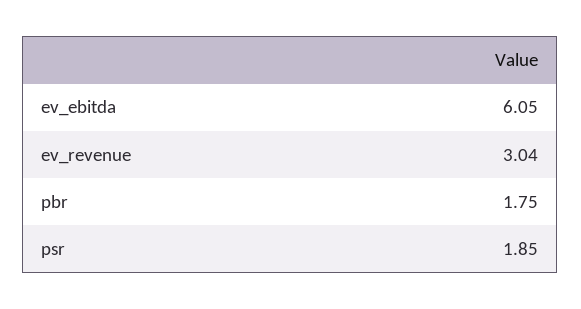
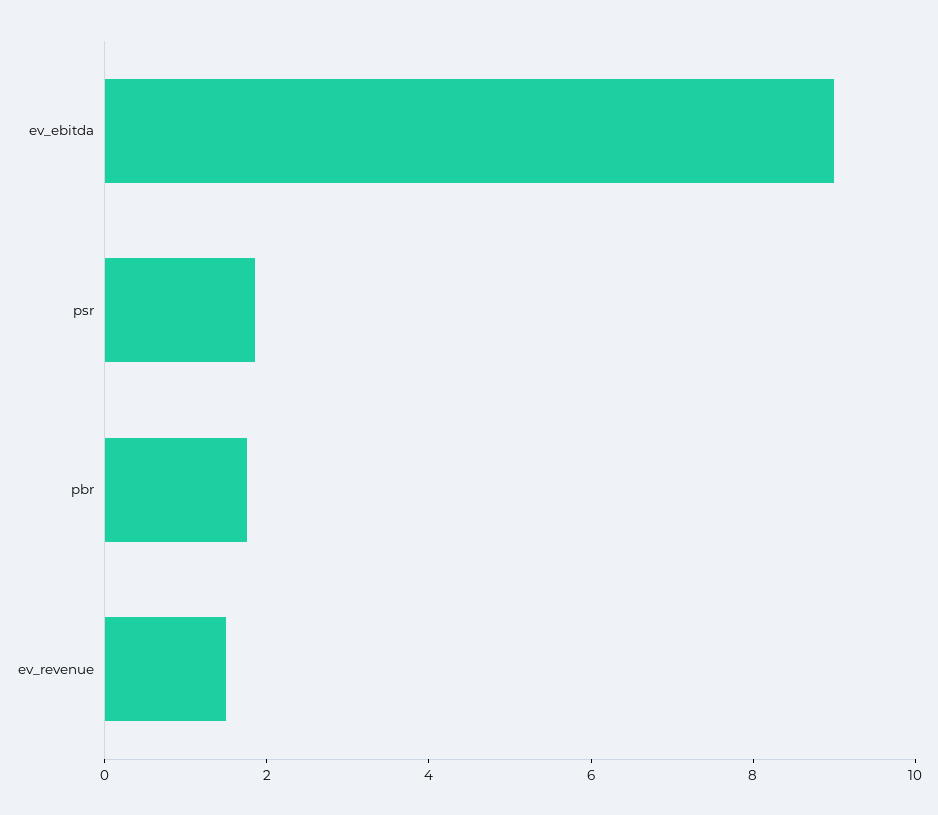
  {
-   "ev_ebitda": 6.05,
+   "ev_ebitda": 9,
-   "ev_revenue": 3.04,
+   "ev_revenue": 1.5,
    "pbr": 1.75,
    "psr": 1.85
  }

